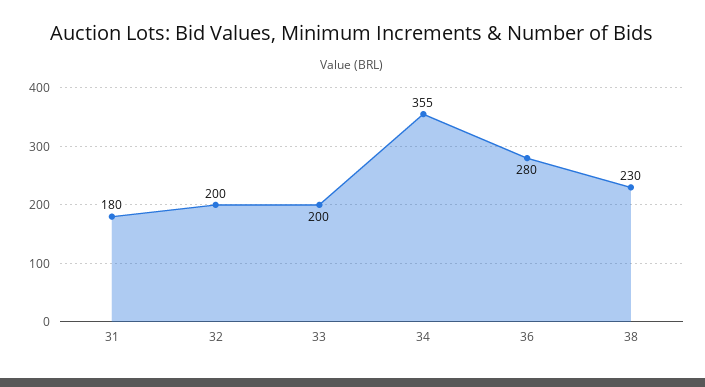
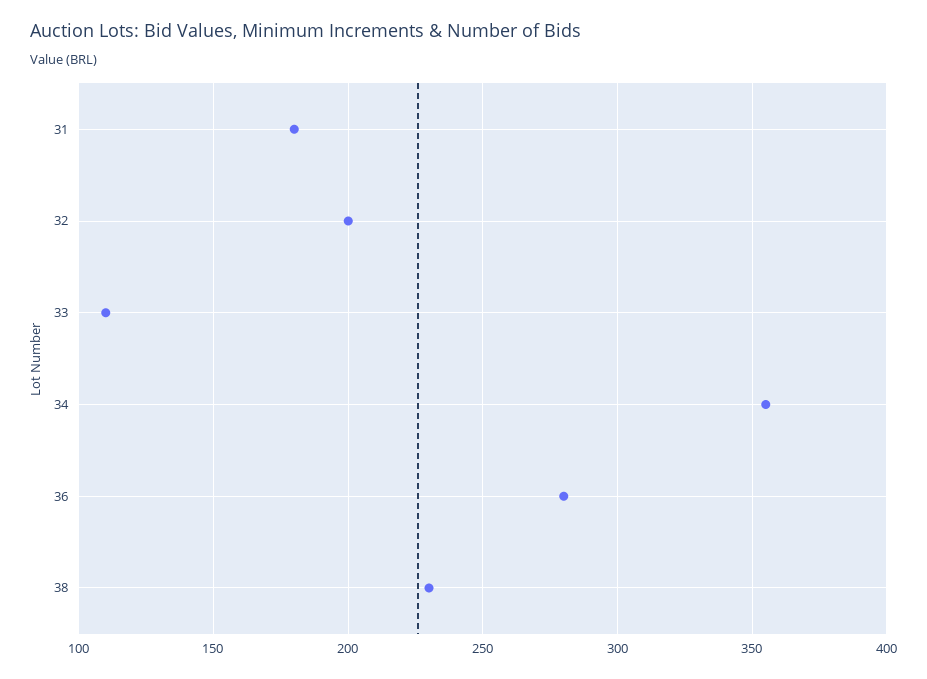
  {
    "31": 180,
    "32": 200,
-   "33": 200,
+   "33": 110,
    "34": 355,
    "36": 280,
    "38": 230
  }

